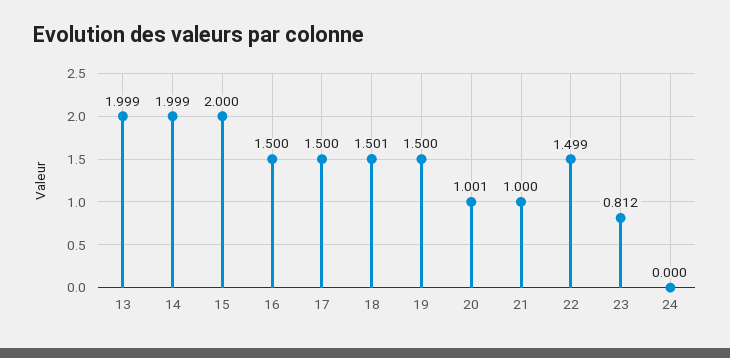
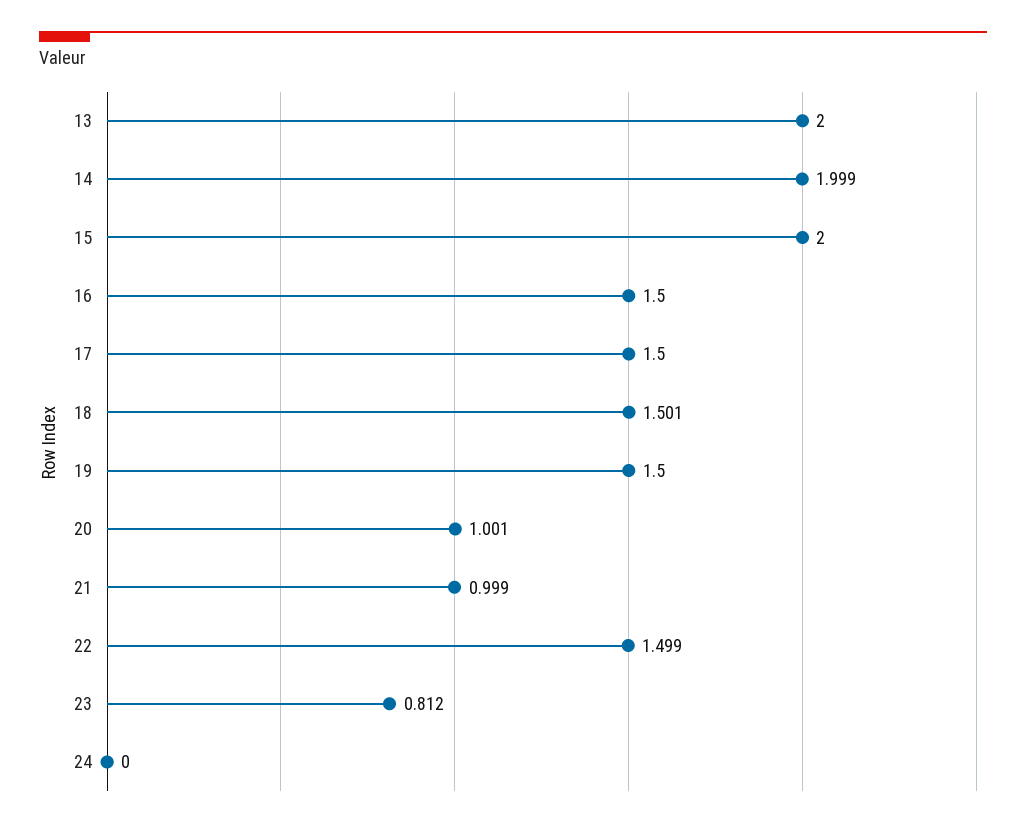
  {
-   "13": 1.999,
+   "13": 2,
    "14": 1.999,
    "15": 2,
    "16": 1.5,
    "17": 1.5,
    "18": 1.501,
    "19": 1.5,
    "20": 1.001,
-   "21": 1,
+   "21": 0.999,
    "22": 1.499,
    "23": 0.812,
    "24": 0
  }

